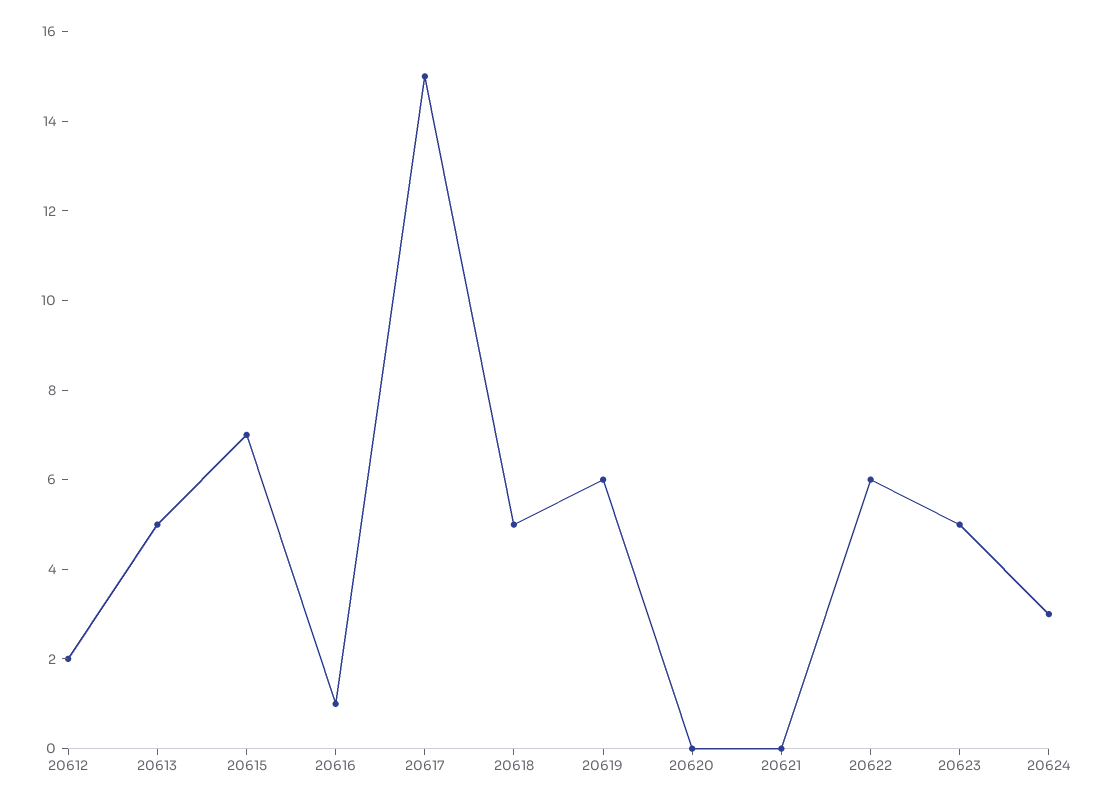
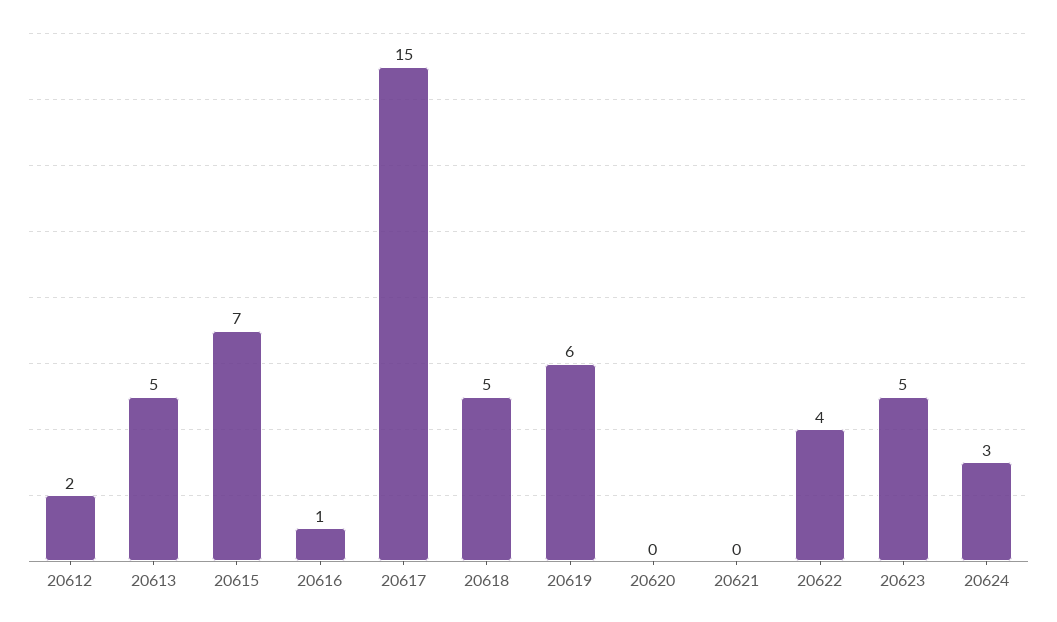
  {
    "20612": 2,
    "20613": 5,
    "20615": 7,
    "20616": 1,
    "20617": 15,
    "20618": 5,
    "20619": 6,
    "20620": 0,
    "20621": 0,
-   "20622": 6,
+   "20622": 4,
    "20623": 5,
    "20624": 3
  }

